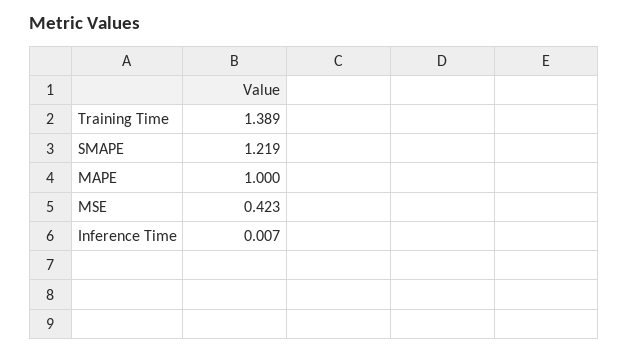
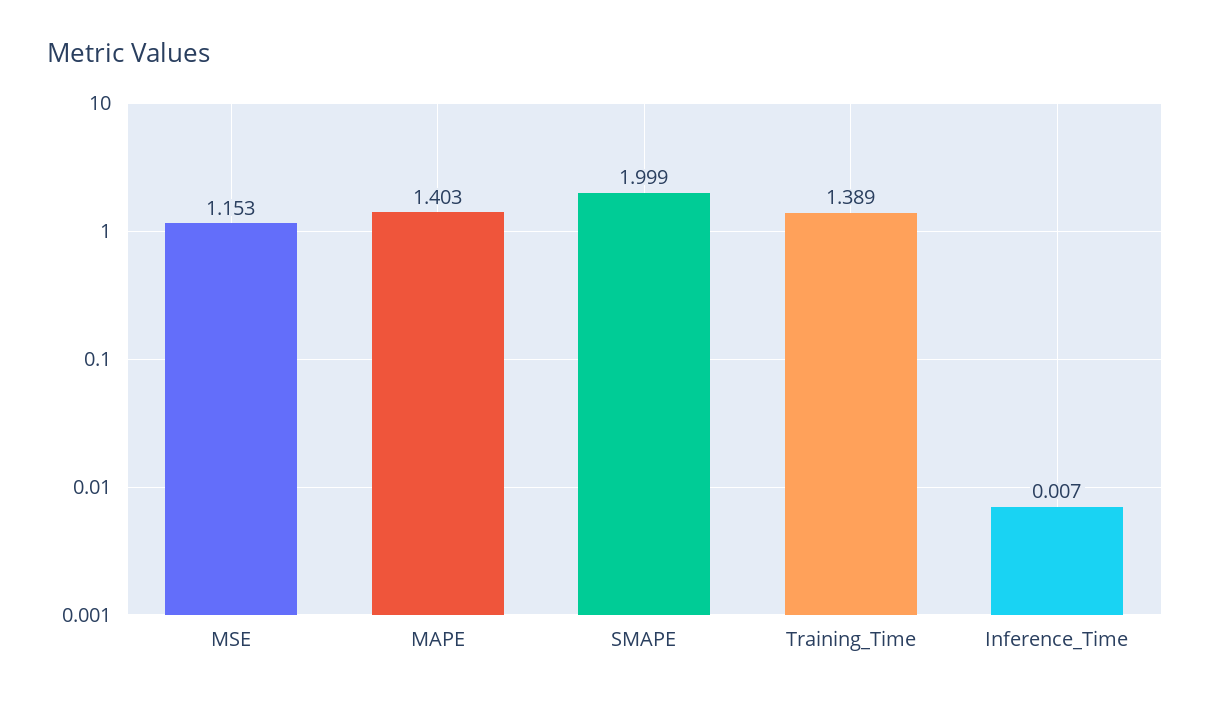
  {
    "Training Time": 1.389,
-   "SMAPE": 1.219,
+   "SMAPE": 1.999,
-   "MAPE": 1,
+   "MAPE": 1.403,
-   "MSE": 0.423,
+   "MSE": 1.153,
    "Inference Time": 0.007
  }

